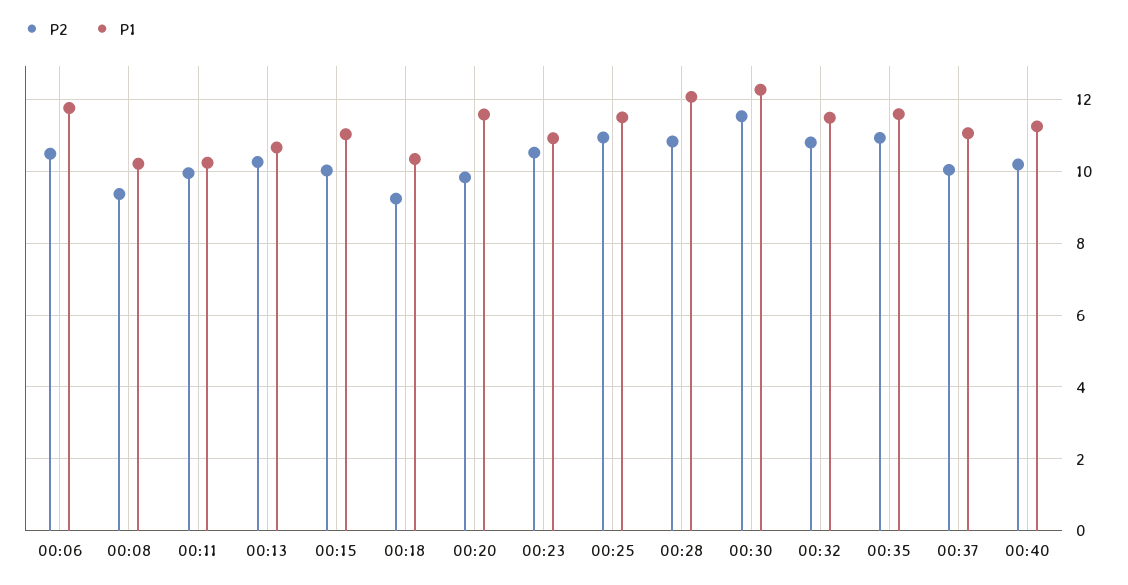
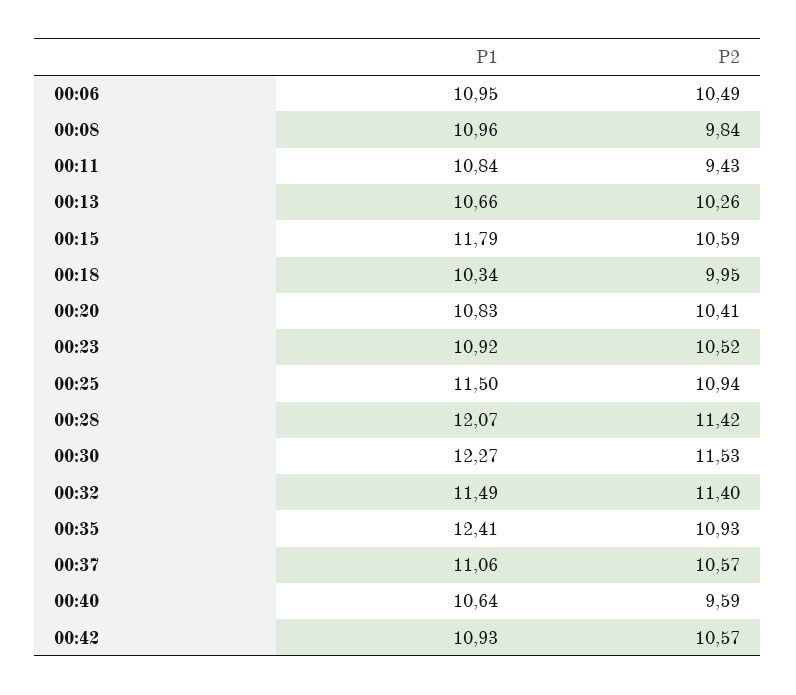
  {
    "P2": {
      "00:06": 10.49,
-     "00:08": 9.4,
+     "00:08": 9.84,
-     "00:11": 10,
+     "00:11": 9.43,
      "00:13": 10.26,
-     "00:15": 10,
+     "00:15": 10.59,
-     "00:18": 9.2,
+     "00:18": 9.95,
-     "00:20": 9.8,
+     "00:20": 10.41,
      "00:23": 10.52,
      "00:25": 10.94,
-     "00:28": 10.8,
+     "00:28": 11.42,
      "00:30": 11.53,
-     "00:32": 10.8,
+     "00:32": 11.4,
      "00:35": 10.93,
-     "00:37": 10,
+     "00:37": 10.57,
-     "00:40": 10.2
+     "00:40": 9.59,
+     "00:42": 10.57
    },
    "P1": {
-     "00:06": 11.8,
+     "00:06": 10.95,
-     "00:08": 10.2,
+     "00:08": 10.96,
-     "00:11": 10.2,
+     "00:11": 10.84,
      "00:13": 10.66,
-     "00:15": 11,
+     "00:15": 11.79,
      "00:18": 10.34,
-     "00:20": 11.6,
+     "00:20": 10.83,
      "00:23": 10.92,
      "00:25": 11.5,
      "00:28": 12.07,
      "00:30": 12.27,
      "00:32": 11.49,
-     "00:35": 11.6,
+     "00:35": 12.41,
      "00:37": 11.06,
-     "00:40": 11.2
+     "00:40": 10.64,
+     "00:42": 10.93
    }
  }

